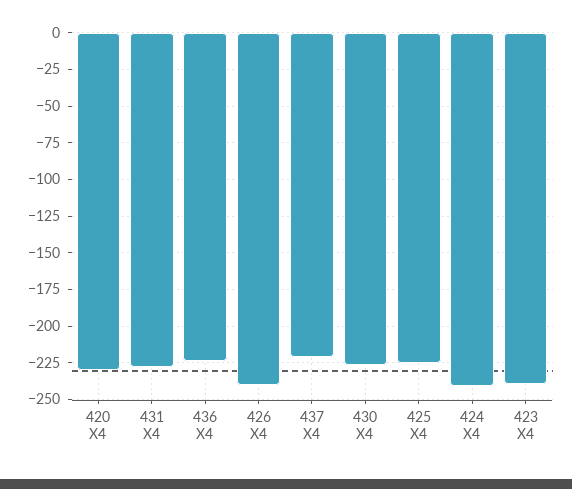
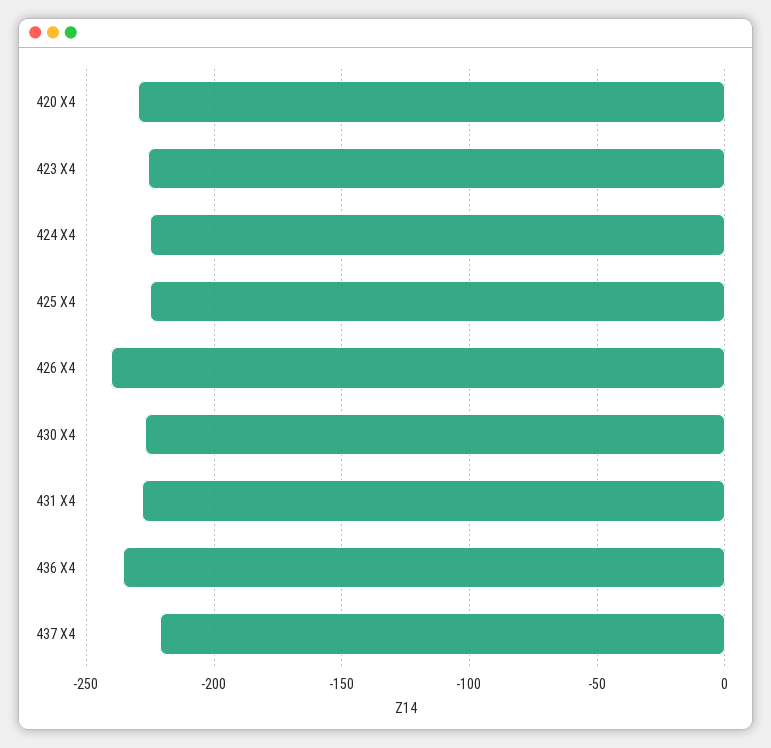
  {
    "420 X4": -230,
    "431 X4": -230,
-   "436 X4": -225,
+   "436 X4": -235,
    "426 X4": -240,
    "437 X4": -220,
    "430 X4": -225,
    "425 X4": -225,
-   "424 X4": -240,
+   "424 X4": -225,
-   "423 X4": -240
+   "423 X4": -225
  }

